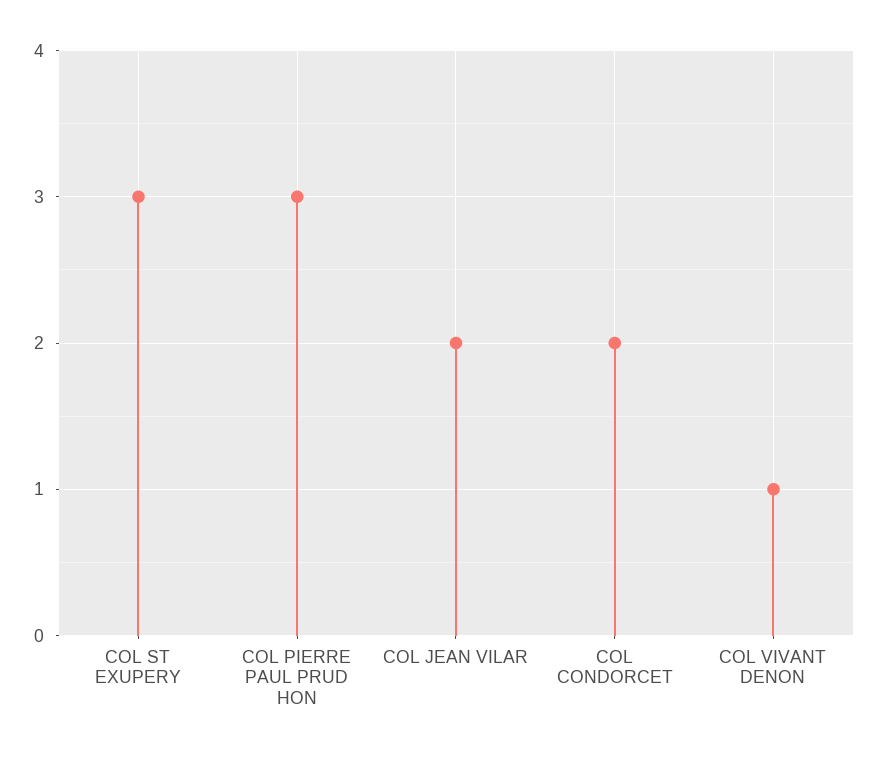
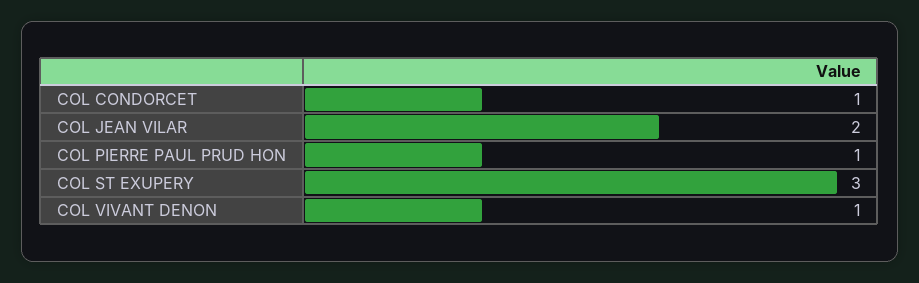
  {
    "COL ST EXUPERY": 3,
-   "COL PIERRE PAUL PRUD HON": 3,
+   "COL PIERRE PAUL PRUD HON": 1,
    "COL JEAN VILAR": 2,
-   "COL CONDORCET": 2,
+   "COL CONDORCET": 1,
    "COL VIVANT DENON": 1
  }

